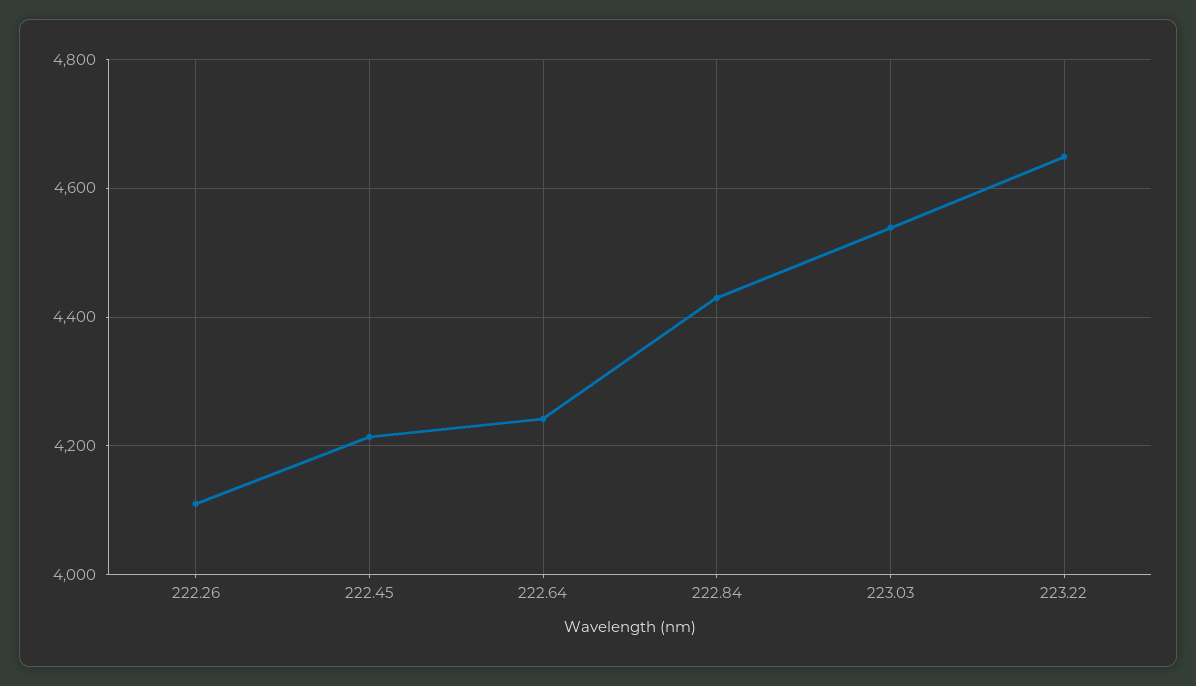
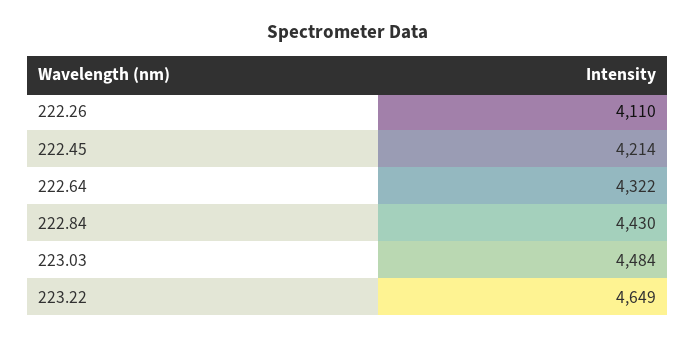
  {
    "222.26": 4110,
    "222.45": 4214,
-   "222.64": 4240,
+   "222.64": 4322,
    "222.84": 4430,
-   "223.03": 4540,
+   "223.03": 4484,
    "223.22": 4649
  }

